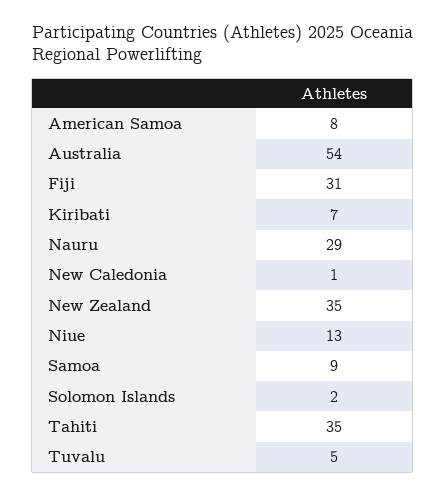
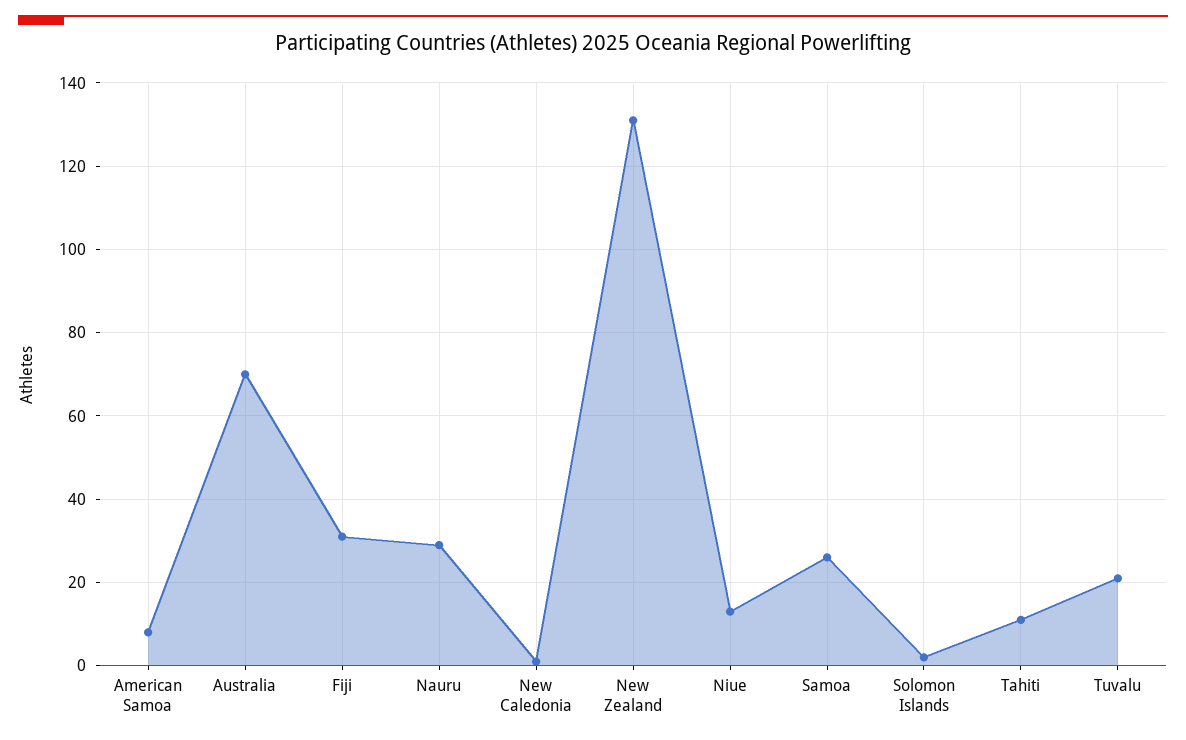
  {
    "American Samoa": 8,
-   "Australia": 54,
+   "Australia": 70,
    "Fiji": 31,
-   "Kiribati": 7,
    "Nauru": 29,
    "New Caledonia": 1,
-   "New Zealand": 35,
+   "New Zealand": 130,
    "Niue": 13,
-   "Samoa": 9,
+   "Samoa": 25,
    "Solomon Islands": 2,
-   "Tahiti": 35,
+   "Tahiti": 10,
-   "Tuvalu": 5
+   "Tuvalu": 20
  }

